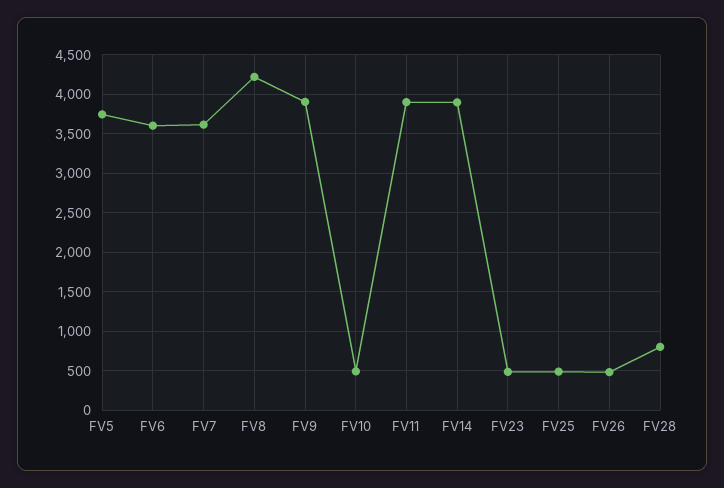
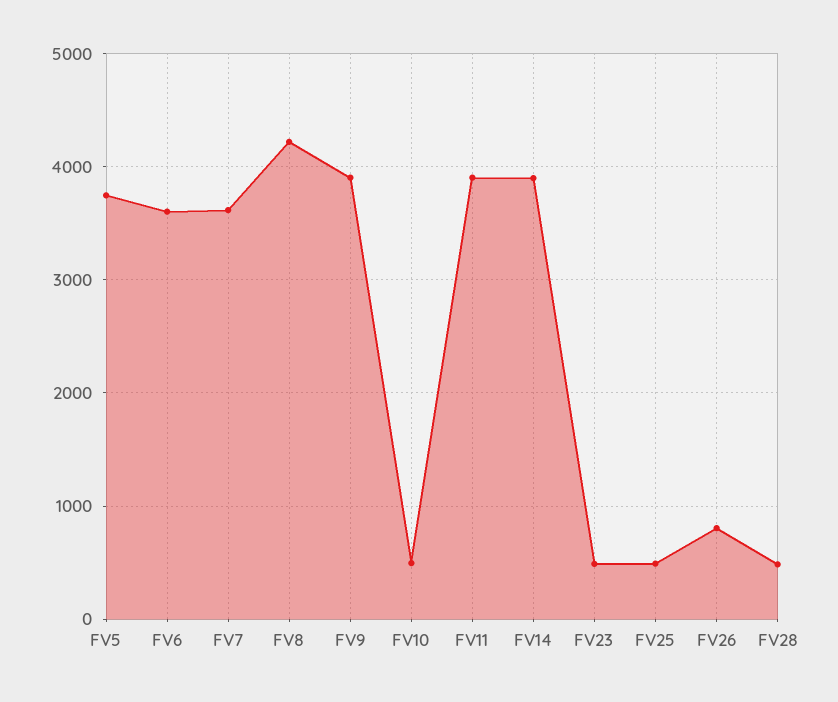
  {
    "FV5": 3700,
    "FV6": 3600,
    "FV7": 3600,
    "FV8": 4200,
    "FV9": 3900,
    "FV10": 500,
    "FV11": 3900,
    "FV14": 3900,
    "FV23": 500,
    "FV25": 500,
-   "FV26": 500,
+   "FV26": 800,
-   "FV28": 800
+   "FV28": 500
  }

